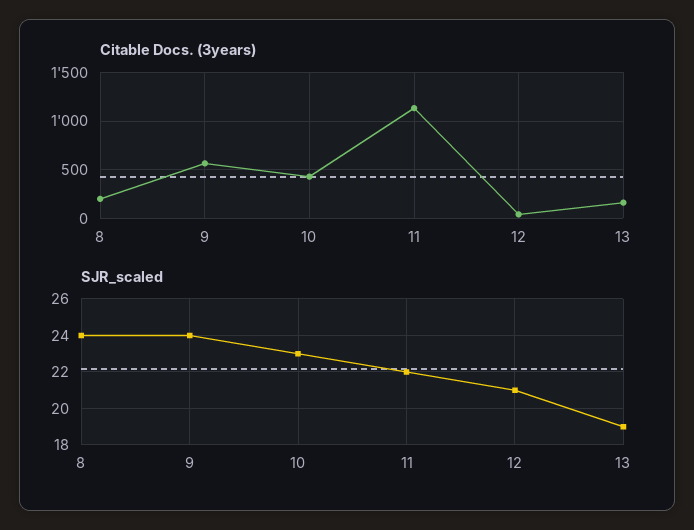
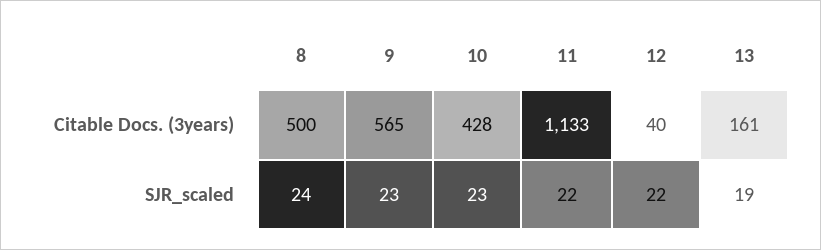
  {
    "Citable Docs. (3years)": {
-     "8": 200,
+     "8": 500,
      "9": 565,
      "10": 428,
      "11": 1133,
      "12": 40,
      "13": 161
    },
    "SJR_scaled": {
      "8": 24,
-     "9": 24,
+     "9": 23,
      "10": 23,
      "11": 22,
-     "12": 21,
+     "12": 22,
      "13": 19
    }
  }

